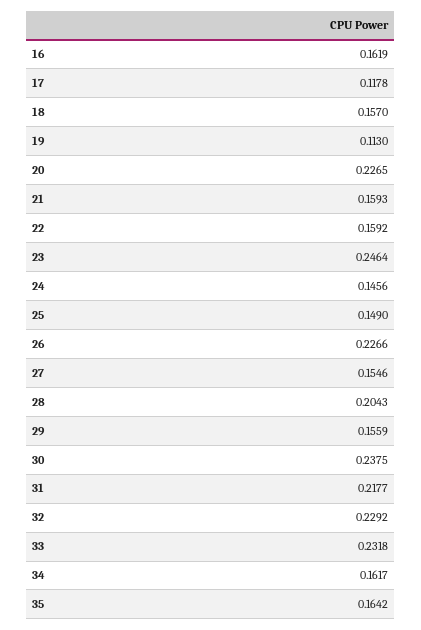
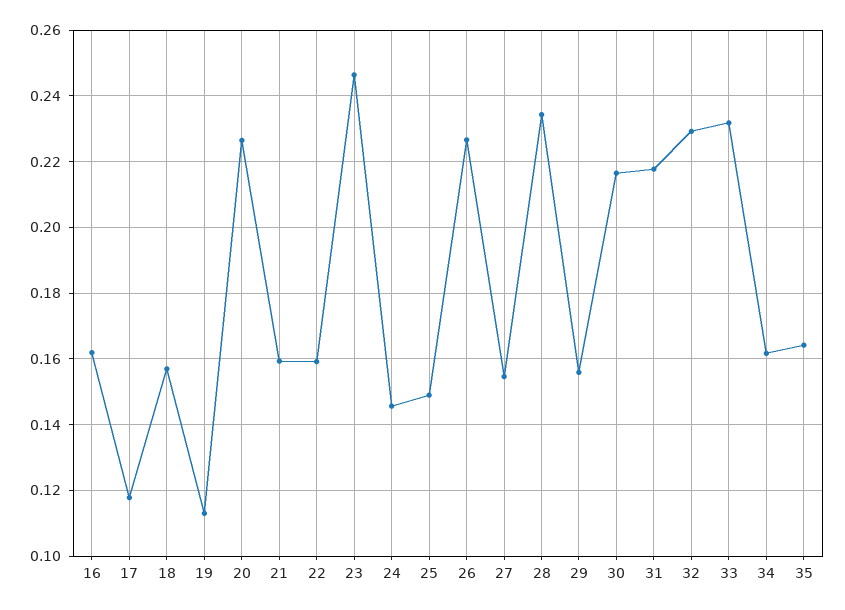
  {
    "16": 0.1619,
    "17": 0.1178,
    "18": 0.157,
    "19": 0.113,
    "20": 0.2265,
    "21": 0.1593,
    "22": 0.1592,
    "23": 0.2464,
    "24": 0.1456,
    "25": 0.149,
    "26": 0.2266,
    "27": 0.1546,
-   "28": 0.2043,
+   "28": 0.234,
    "29": 0.1559,
-   "30": 0.2375,
+   "30": 0.216,
    "31": 0.2177,
    "32": 0.2292,
    "33": 0.2318,
    "34": 0.1617,
    "35": 0.1642
  }

